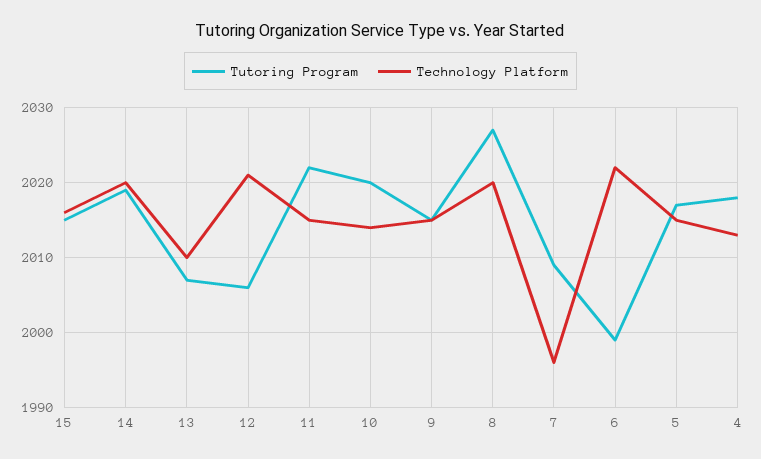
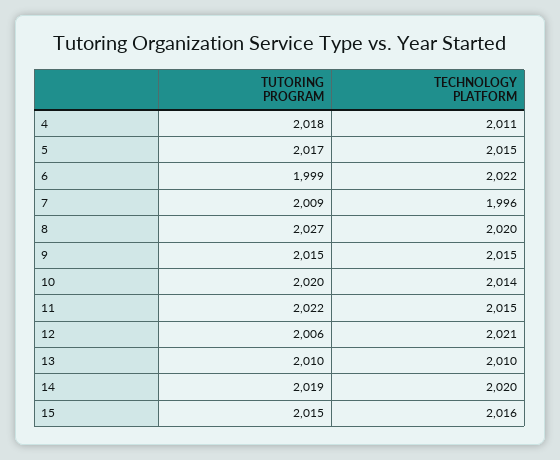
  {
    "Tutoring Program": {
      "15": 2015,
      "14": 2019,
-     "13": 2007,
+     "13": 2010,
      "12": 2006,
      "11": 2022,
      "10": 2020,
      "9": 2015,
      "8": 2027,
      "7": 2009,
      "6": 1999,
      "5": 2017,
      "4": 2018
    },
    "Technology Platform": {
      "15": 2016,
      "14": 2020,
      "13": 2010,
      "12": 2021,
      "11": 2015,
      "10": 2014,
      "9": 2015,
      "8": 2020,
      "7": 1996,
      "6": 2022,
      "5": 2015,
-     "4": 2013
+     "4": 2011
    }
  }

